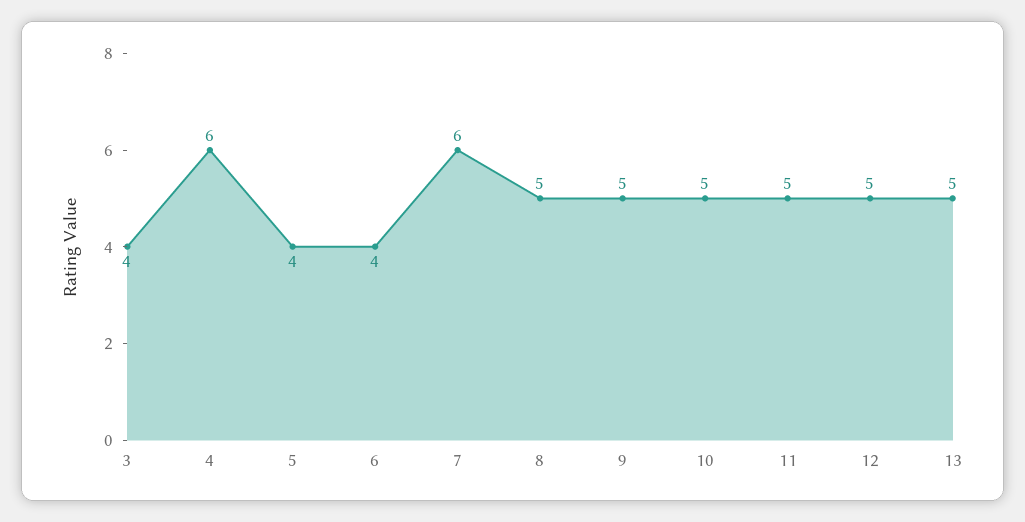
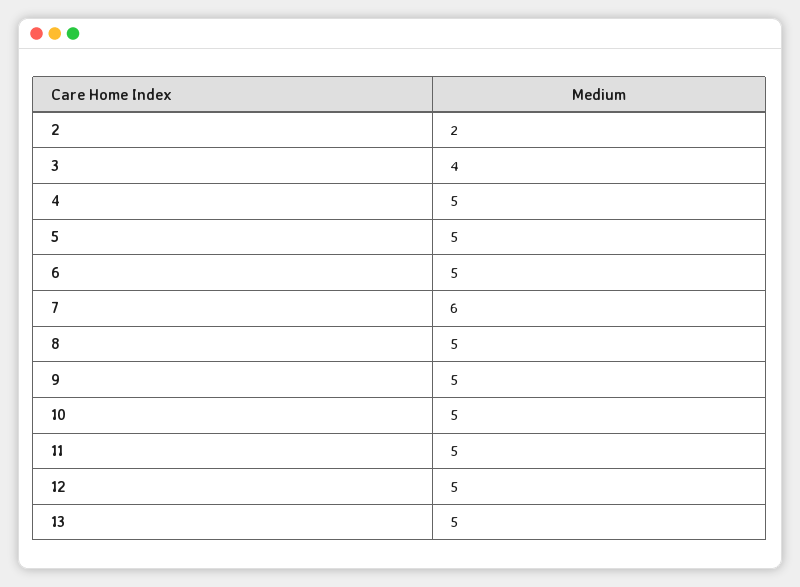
  {
    "3": 4,
-   "4": 6,
+   "4": 5,
-   "5": 4,
+   "5": 5,
-   "6": 4,
+   "6": 5,
    "7": 6,
    "8": 5,
    "9": 5,
    "10": 5,
    "11": 5,
    "12": 5,
-   "13": 5
+   "13": 5,
+   "2": 2
  }

